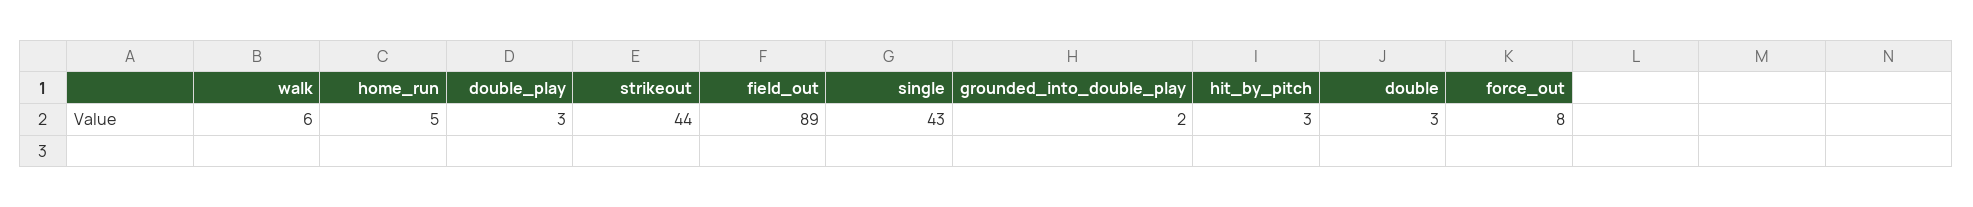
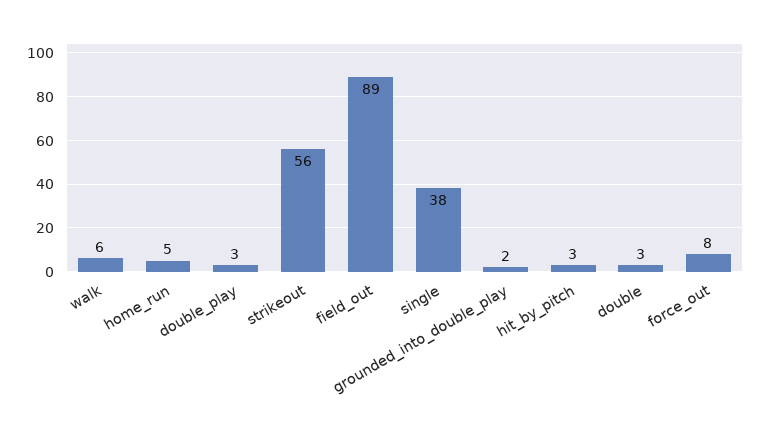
  {
    "walk": 6,
    "home_run": 5,
    "double_play": 3,
-   "strikeout": 44,
+   "strikeout": 56,
    "field_out": 89,
-   "single": 43,
+   "single": 38,
    "grounded_into_double_play": 2,
    "hit_by_pitch": 3,
    "double": 3,
    "force_out": 8
  }

